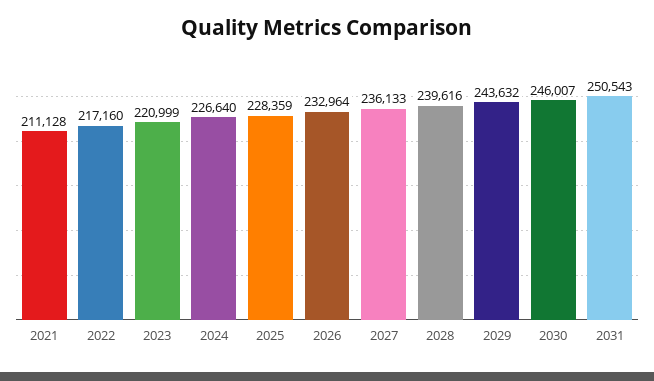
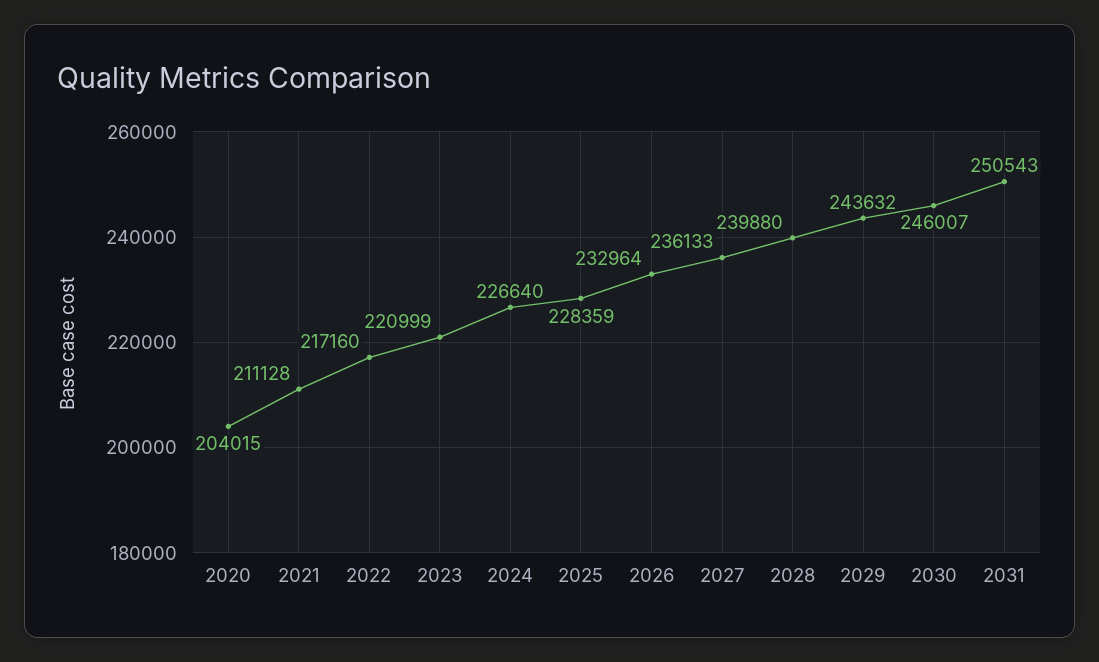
  {
    "2021": 211128,
    "2022": 217160,
    "2023": 220999,
    "2024": 226640,
    "2025": 228359,
    "2026": 232964,
    "2027": 236133,
-   "2028": 239616,
+   "2028": 239880,
    "2029": 243632,
    "2030": 246007,
-   "2031": 250543
+   "2031": 250543,
+   "2020": 204015
  }

